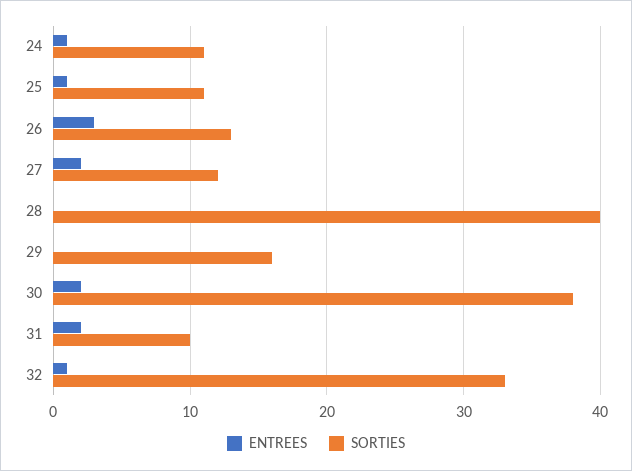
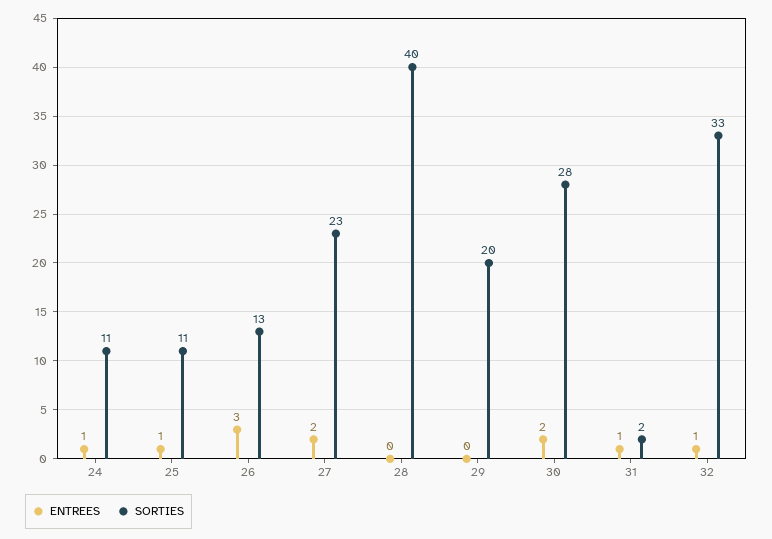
  {
    "ENTREES": {
      "24": 1,
      "25": 1,
      "26": 3,
      "27": 2,
      "28": 0,
      "29": 0,
      "30": 2,
-     "31": 2,
+     "31": 1,
      "32": 1
    },
    "SORTIES": {
      "24": 11,
      "25": 11,
      "26": 13,
-     "27": 12,
+     "27": 23,
      "28": 40,
-     "29": 16,
+     "29": 20,
-     "30": 38,
+     "30": 28,
-     "31": 10,
+     "31": 2,
      "32": 33
    }
  }

